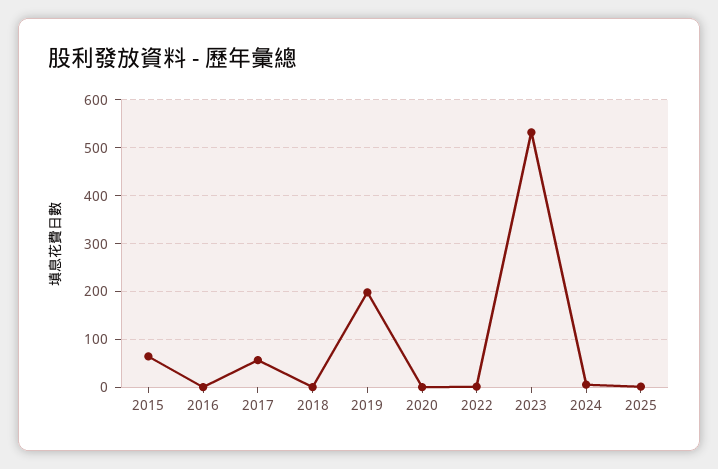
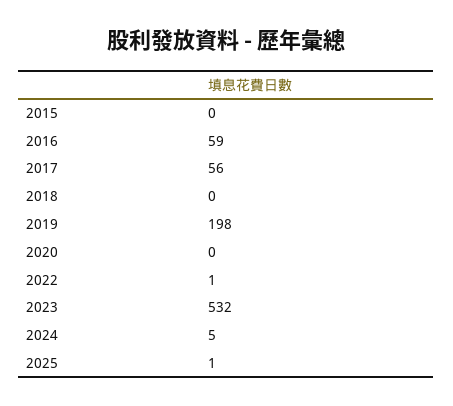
  {
-   "2015": 60,
+   "2015": 0,
-   "2016": 0,
+   "2016": 59,
    "2017": 56,
    "2018": 0,
    "2019": 198,
    "2020": 0,
    "2022": 1,
    "2023": 532,
    "2024": 5,
    "2025": 1
  }

